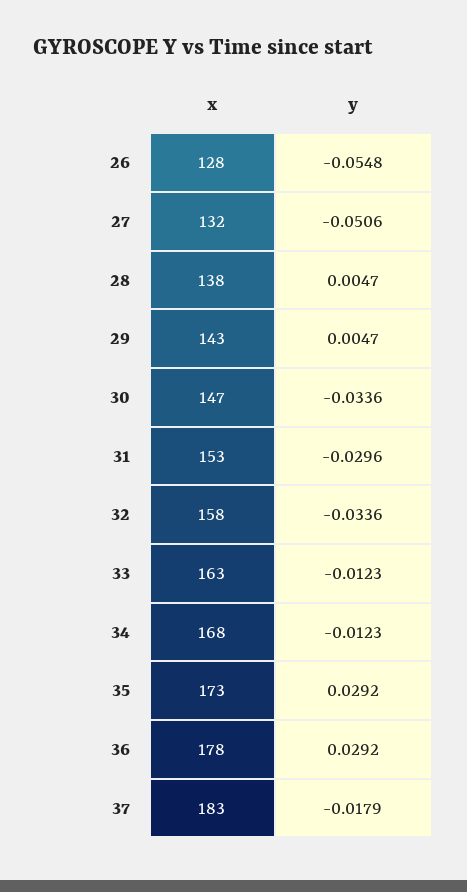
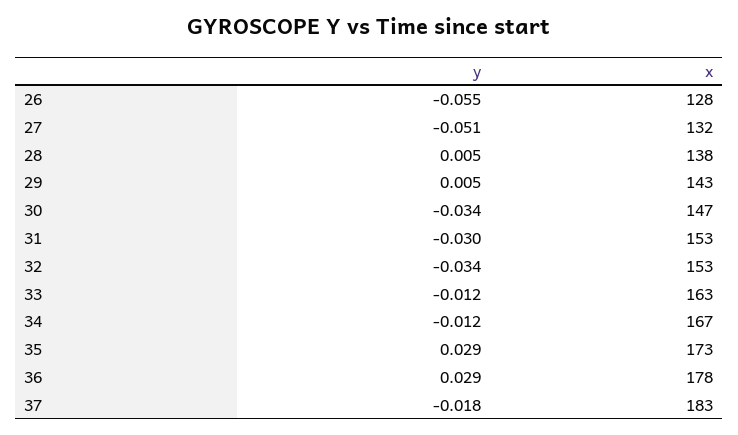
  {
    "x": {
      "26": 128,
      "27": 132,
      "28": 138,
      "29": 143,
      "30": 147,
      "31": 153,
-     "32": 158,
+     "32": 153,
      "33": 163,
-     "34": 168,
+     "34": 167,
      "35": 173,
      "36": 178,
      "37": 183
    },
    "y": {
      "26": -0.0548,
      "27": -0.0506,
      "28": 0.0047,
      "29": 0.0047,
      "30": -0.0336,
      "31": -0.0296,
      "32": -0.0336,
      "33": -0.0123,
      "34": -0.0123,
      "35": 0.0292,
      "36": 0.0292,
      "37": -0.0179
    }
  }

